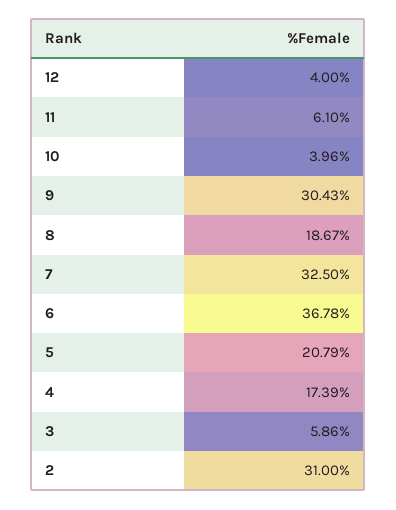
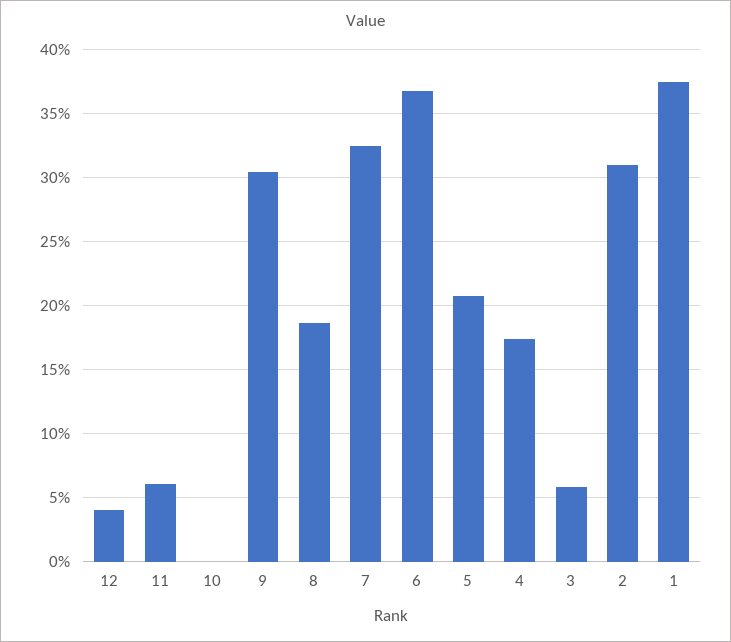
  {
    "12": 4,
    "11": 6.1,
-   "10": 3.96,
+   "10": 0,
    "9": 30.43,
    "8": 18.67,
    "7": 32.5,
    "6": 36.78,
    "5": 20.79,
    "4": 17.39,
    "3": 5.86,
-   "2": 31
+   "2": 31,
+   "1": 37.5
  }

